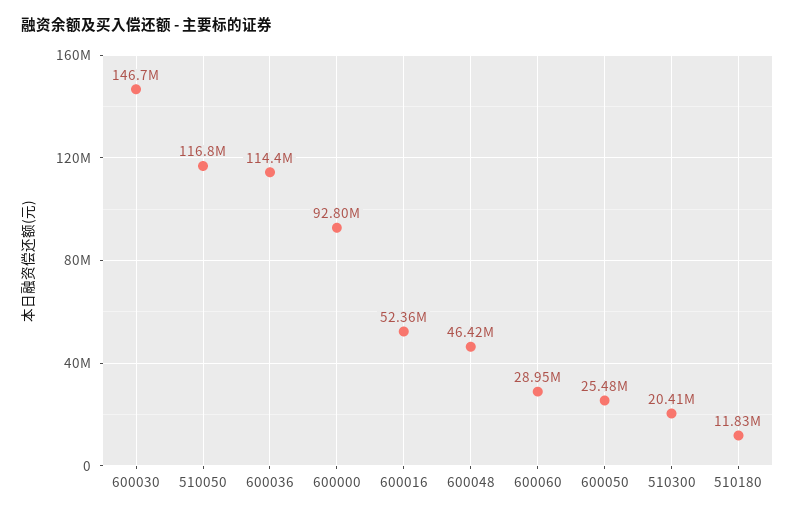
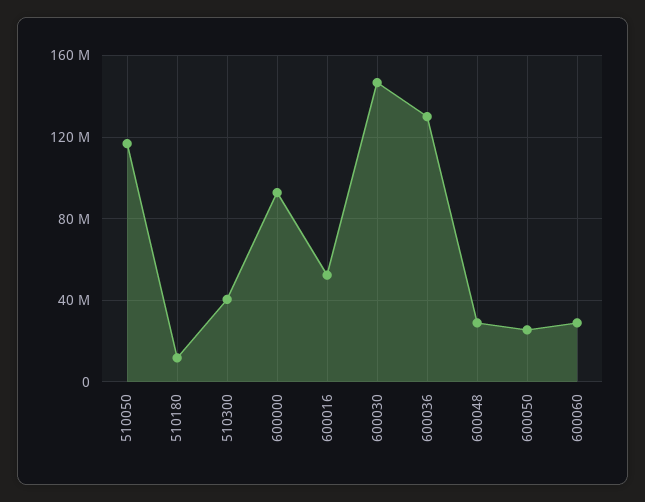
  {
    "600030": 146700000,
    "510050": 116800000,
-   "600036": 114400000,
+   "600036": 130000000,
    "600000": 92800000,
    "600016": 52360000,
-   "600048": 46420000,
+   "600048": 30000000,
    "600060": 28950000,
    "600050": 25480000,
-   "510300": 20410000,
+   "510300": 40000000,
    "510180": 11830000
  }

